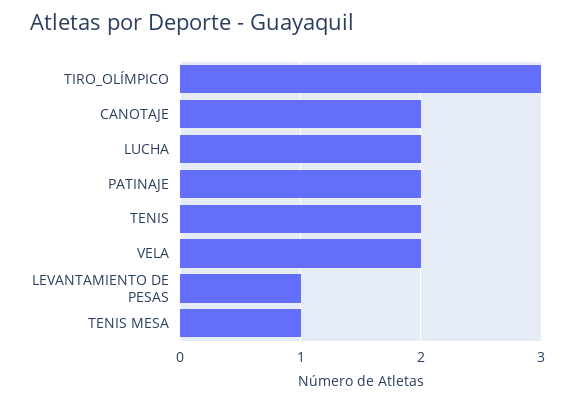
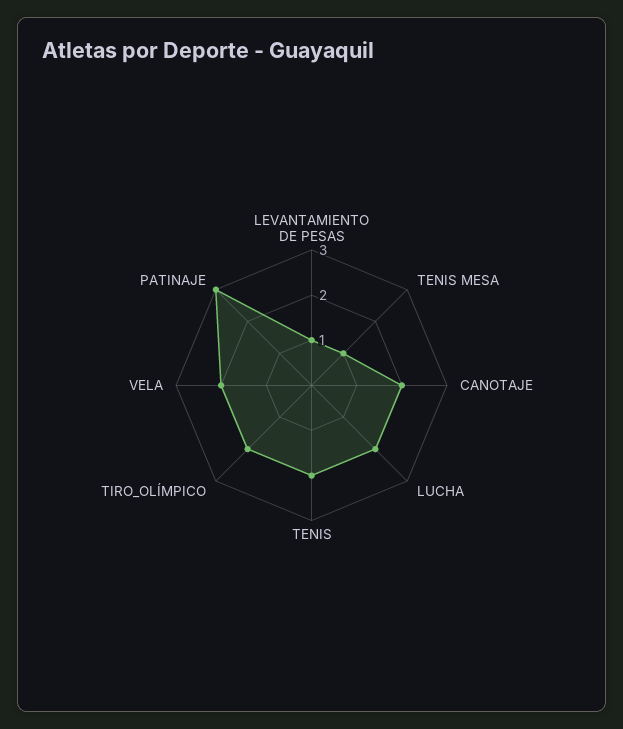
  {
-   "TIRO_OLÍMPICO": 3,
+   "TIRO_OLÍMPICO": 2,
    "CANOTAJE": 2,
    "LUCHA": 2,
-   "PATINAJE": 2,
+   "PATINAJE": 3,
    "TENIS": 2,
    "VELA": 2,
    "LEVANTAMIENTO DE PESAS": 1,
    "TENIS MESA": 1
  }

